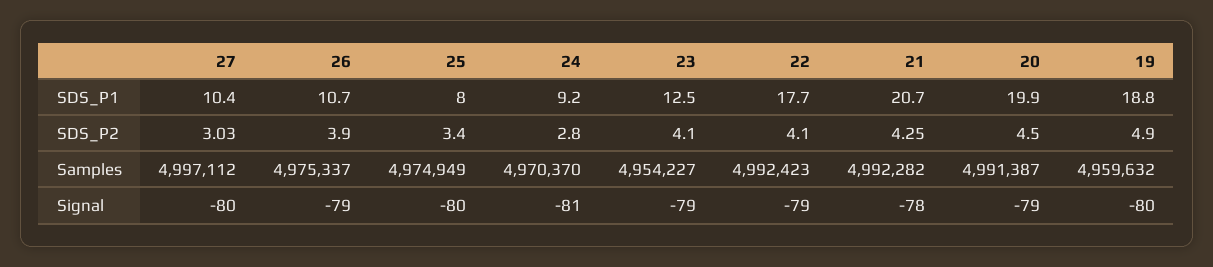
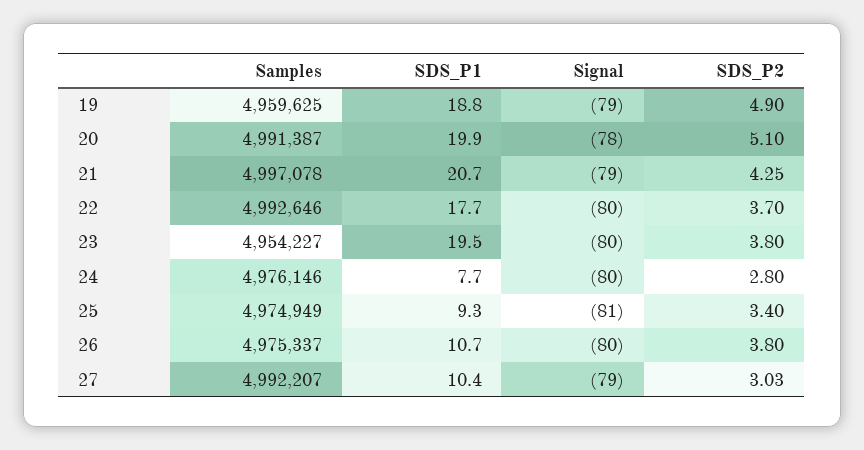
  {
    "27": {
      "SDS_P1": 10.4,
      "SDS_P2": 3.03,
-     "Samples": 4997112,
+     "Samples": 4992207,
-     "Signal": -80
+     "Signal": -79
    },
    "26": {
      "SDS_P1": 10.7,
-     "SDS_P2": 3.9,
+     "SDS_P2": 3.8,
      "Samples": 4975337,
-     "Signal": -79
+     "Signal": -80
    },
    "25": {
-     "SDS_P1": 8,
+     "SDS_P1": 9.3,
      "SDS_P2": 3.4,
      "Samples": 4974949,
-     "Signal": -80
+     "Signal": -81
    },
    "24": {
-     "SDS_P1": 9.2,
+     "SDS_P1": 7.7,
      "SDS_P2": 2.8,
-     "Samples": 4970370,
+     "Samples": 4976146,
-     "Signal": -81
+     "Signal": -80
    },
    "23": {
-     "SDS_P1": 12.5,
+     "SDS_P1": 19.5,
-     "SDS_P2": 4.1,
+     "SDS_P2": 3.8,
      "Samples": 4954227,
-     "Signal": -79
+     "Signal": -80
    },
    "22": {
      "SDS_P1": 17.7,
-     "SDS_P2": 4.1,
+     "SDS_P2": 3.7,
-     "Samples": 4992423,
+     "Samples": 4992646,
-     "Signal": -79
+     "Signal": -80
    },
    "21": {
      "SDS_P1": 20.7,
      "SDS_P2": 4.25,
-     "Samples": 4992282,
+     "Samples": 4997078,
-     "Signal": -78
+     "Signal": -79
    },
    "20": {
      "SDS_P1": 19.9,
-     "SDS_P2": 4.5,
+     "SDS_P2": 5.1,
      "Samples": 4991387,
-     "Signal": -79
+     "Signal": -78
    },
    "19": {
      "SDS_P1": 18.8,
      "SDS_P2": 4.9,
-     "Samples": 4959632,
+     "Samples": 4959625,
-     "Signal": -80
+     "Signal": -79
    }
  }

